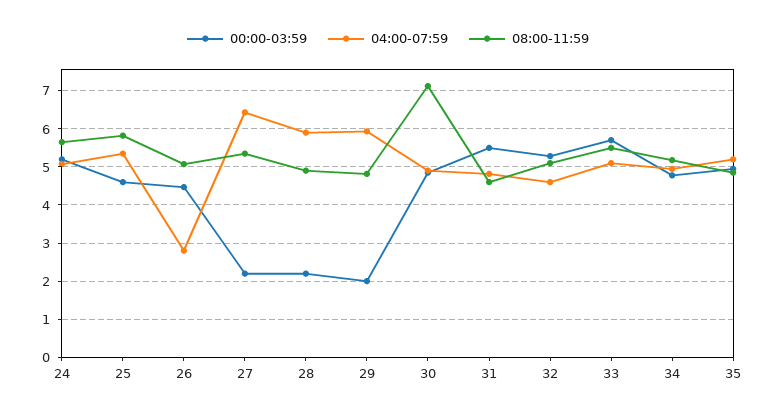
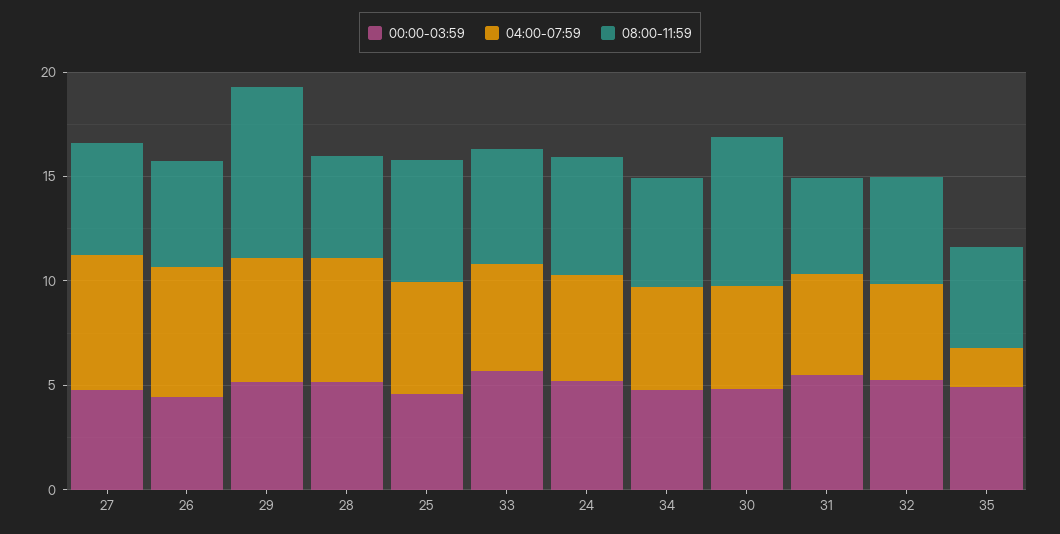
  {
    "00:00-03:59": {
      "24": 5.2,
      "25": 4.6,
      "26": 4.4,
-     "27": 2.2,
+     "27": 5,
-     "28": 2.2,
+     "28": 5,
-     "29": 2,
+     "29": 5,
      "30": 4.8,
      "31": 5.6,
      "32": 5.2,
      "33": 5.8,
      "34": 4.8,
      "35": 5
    },
    "04:00-07:59": {
      "24": 5,
      "25": 5.4,
-     "26": 2.8,
+     "26": 6,
      "27": 6.4,
      "28": 6,
      "29": 6,
      "30": 5,
      "31": 4.8,
      "32": 4.6,
      "33": 5.2,
      "34": 5,
-     "35": 5.2
+     "35": 2
    },
    "08:00-11:59": {
      "24": 5.6,
      "25": 5.8,
      "26": 5,
      "27": 5.4,
      "28": 5,
-     "29": 4.8,
+     "29": 8,
      "30": 7.2,
      "31": 4.6,
      "32": 5.2,
      "33": 5.6,
      "34": 5.2,
      "35": 4.8
    }
  }

